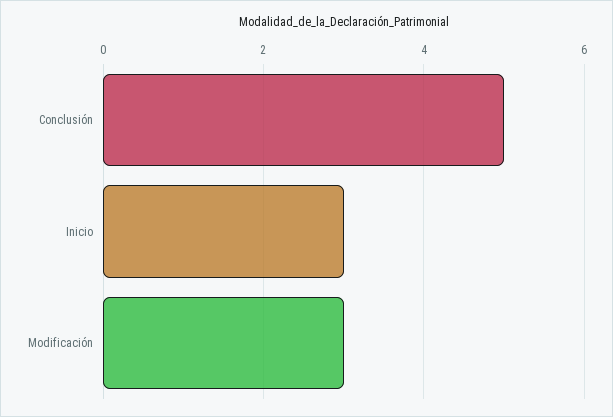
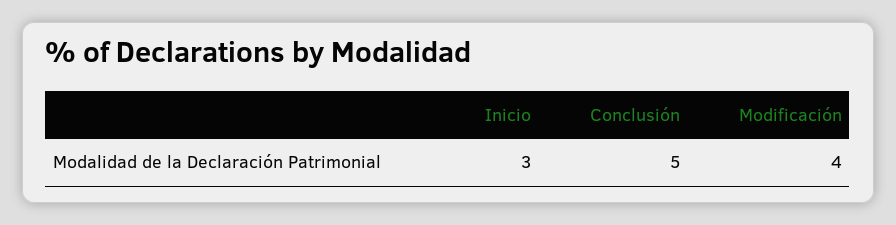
  {
    "Conclusión": 5,
    "Inicio": 3,
-   "Modificación": 3
+   "Modificación": 4
  }

